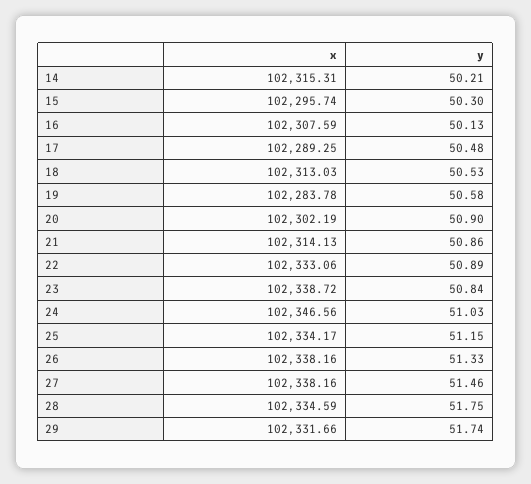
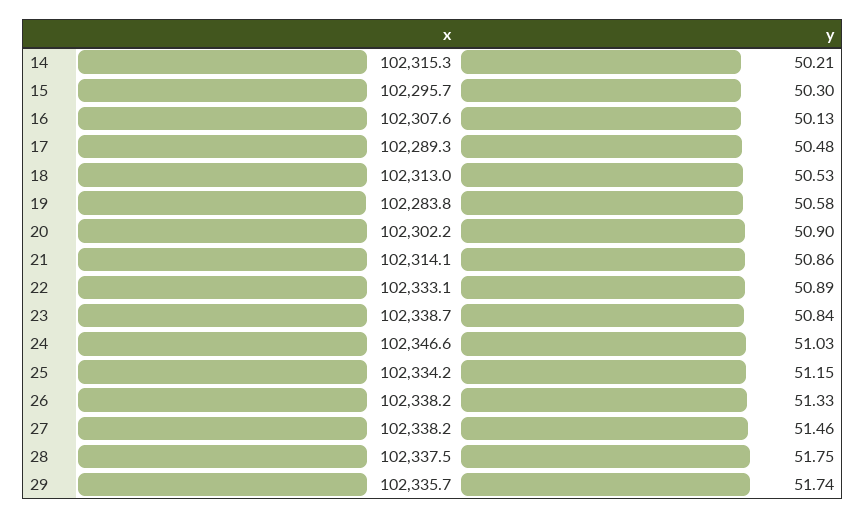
  {
    "x": {
      "14": 102315.31,
      "15": 102295.74,
      "16": 102307.59,
      "17": 102289.25,
      "18": 102313.03,
      "19": 102283.78,
      "20": 102302.19,
      "21": 102314.13,
      "22": 102333.06,
      "23": 102338.72,
      "24": 102346.56,
      "25": 102334.17,
      "26": 102338.16,
      "27": 102338.16,
-     "28": 102334.59,
+     "28": 102337.5,
-     "29": 102331.66
+     "29": 102335.7
    },
    "y": {
      "14": 50.21,
      "15": 50.3,
      "16": 50.13,
      "17": 50.48,
      "18": 50.53,
      "19": 50.58,
      "20": 50.9,
      "21": 50.86,
      "22": 50.89,
      "23": 50.84,
      "24": 51.03,
      "25": 51.15,
      "26": 51.33,
      "27": 51.46,
      "28": 51.75,
      "29": 51.74
    }
  }

